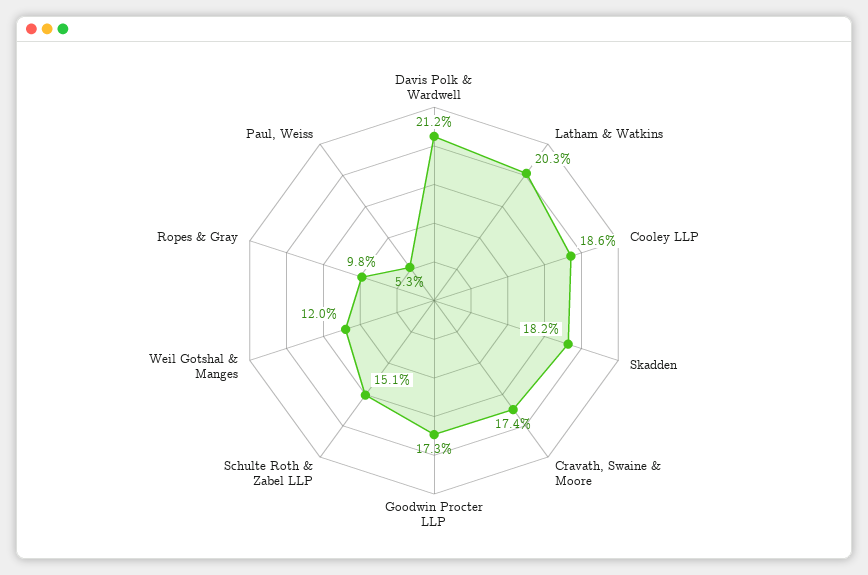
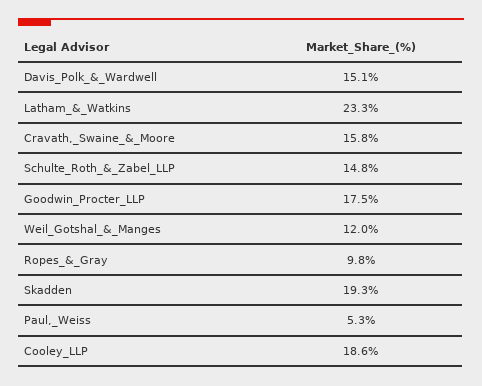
  {
-   "Davis Polk & Wardwell": 21.2,
+   "Davis Polk & Wardwell": 15.1,
-   "Latham & Watkins": 20.3,
+   "Latham & Watkins": 23.3,
    "Cooley LLP": 18.6,
-   "Skadden": 18.2,
+   "Skadden": 19.3,
-   "Cravath, Swaine & Moore": 17.4,
+   "Cravath, Swaine & Moore": 15.8,
-   "Goodwin Procter LLP": 17.3,
+   "Goodwin Procter LLP": 17.5,
-   "Schulte Roth & Zabel LLP": 15.1,
+   "Schulte Roth & Zabel LLP": 14.8,
    "Weil Gotshal & Manges": 12,
    "Ropes & Gray": 9.8,
    "Paul, Weiss": 5.3
  }

